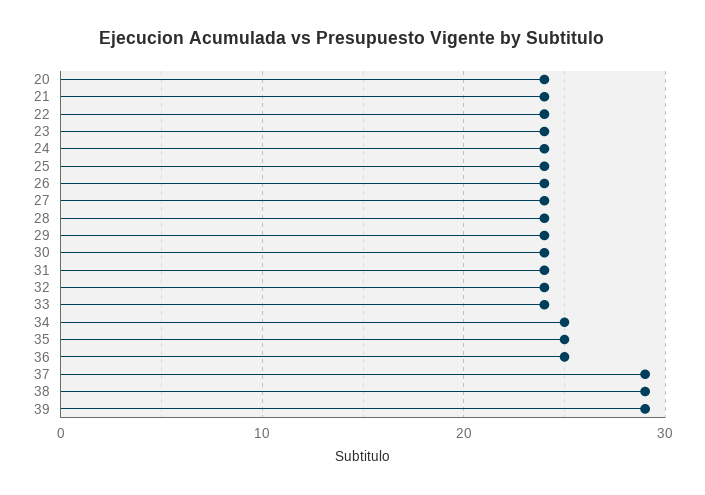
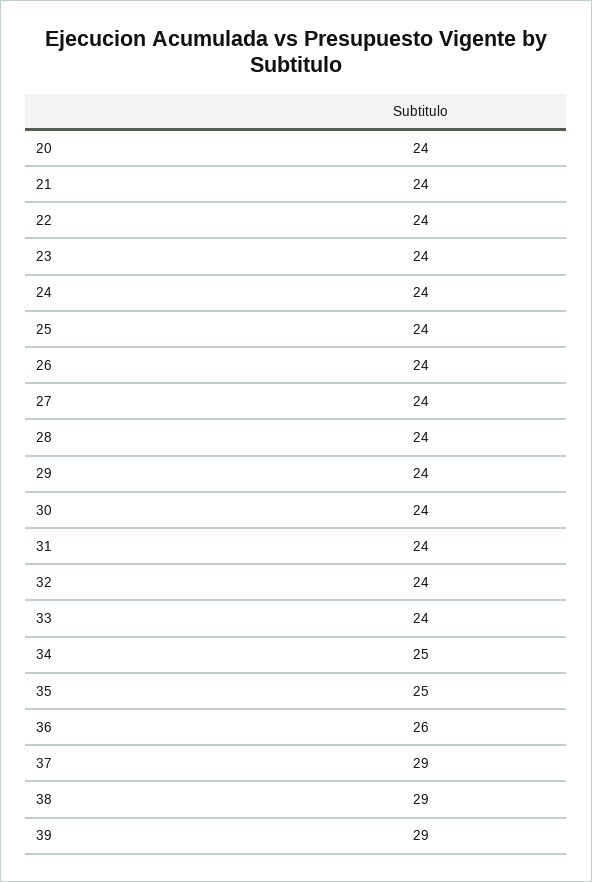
  {
    "20": 24,
    "21": 24,
    "22": 24,
    "23": 24,
    "24": 24,
    "25": 24,
    "26": 24,
    "27": 24,
    "28": 24,
    "29": 24,
    "30": 24,
    "31": 24,
    "32": 24,
    "33": 24,
    "34": 25,
    "35": 25,
-   "36": 25,
+   "36": 26,
    "37": 29,
    "38": 29,
    "39": 29
  }

